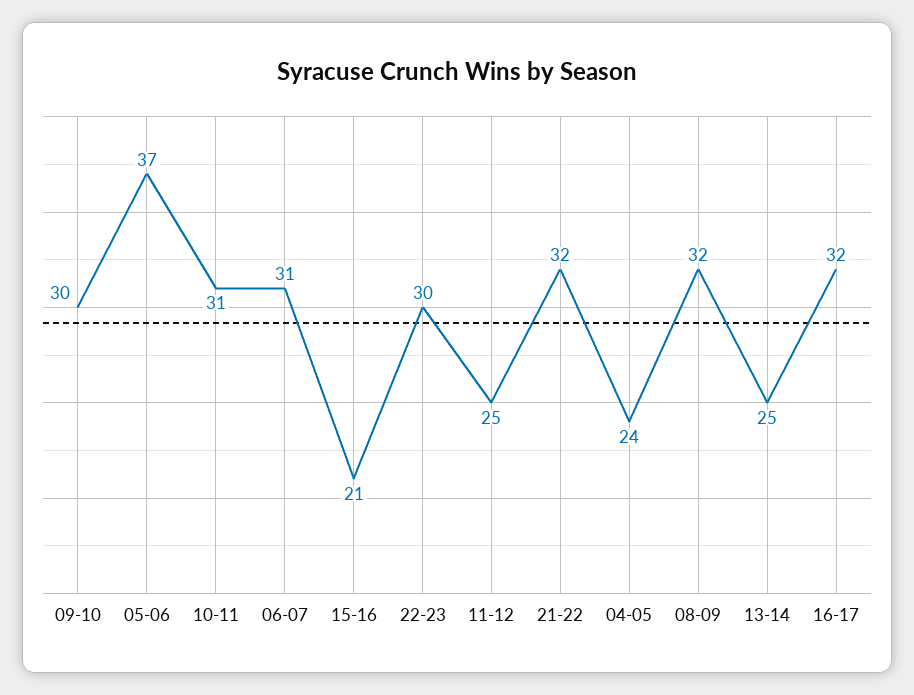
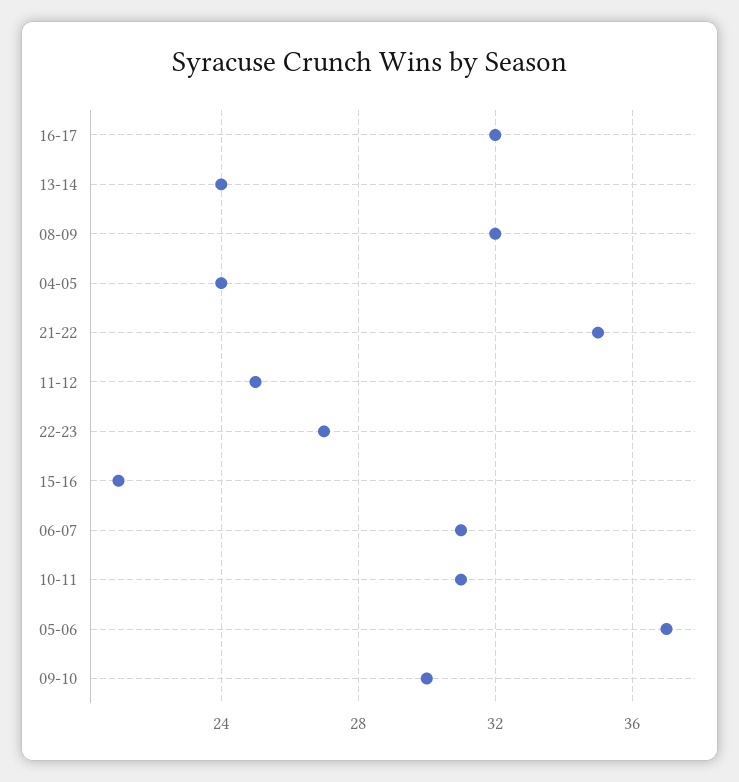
  {
    "09-10": 30,
    "05-06": 37,
    "10-11": 31,
    "06-07": 31,
    "15-16": 21,
-   "22-23": 30,
+   "22-23": 27,
    "11-12": 25,
-   "21-22": 32,
+   "21-22": 35,
    "04-05": 24,
    "08-09": 32,
-   "13-14": 25,
+   "13-14": 24,
    "16-17": 32
  }

